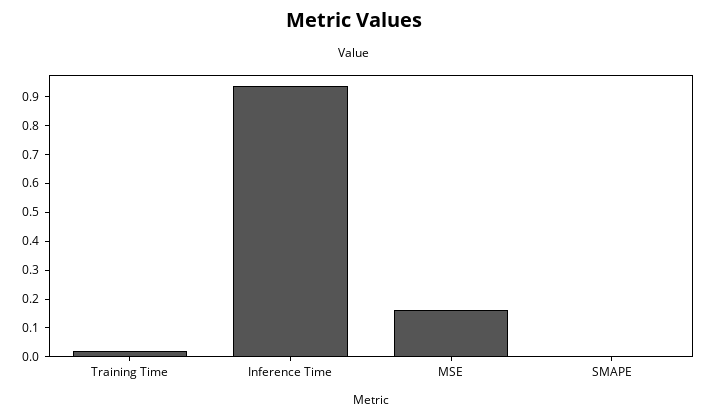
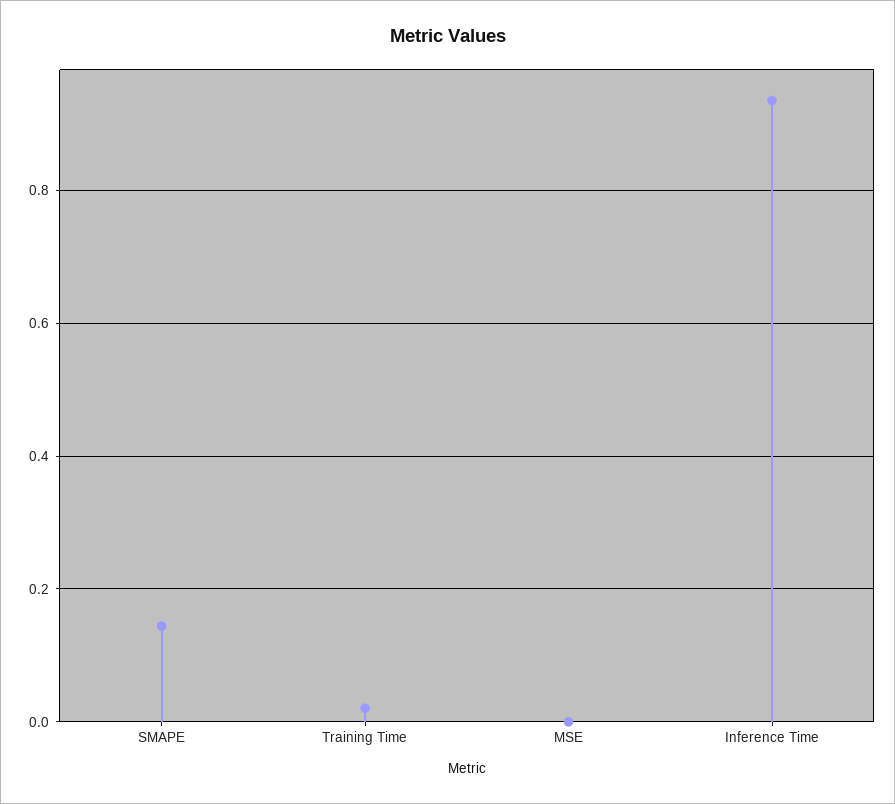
  {
    "Training Time": 0.02,
    "Inference Time": 0.94,
-   "MSE": 0.15,
+   "MSE": 0,
-   "SMAPE": 0
+   "SMAPE": 0.14
  }

